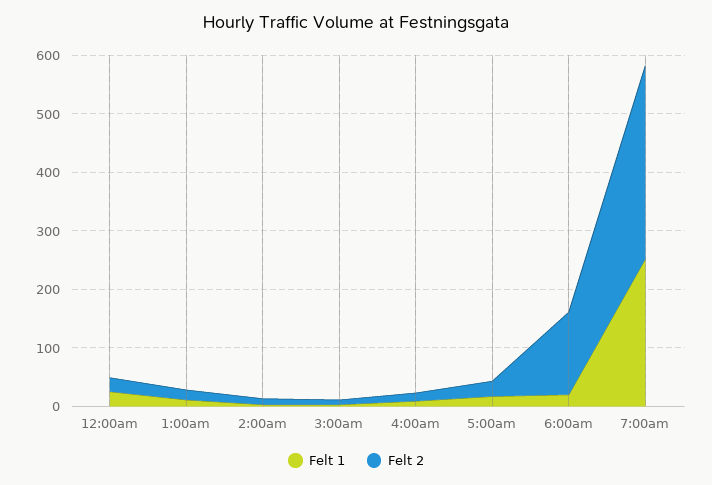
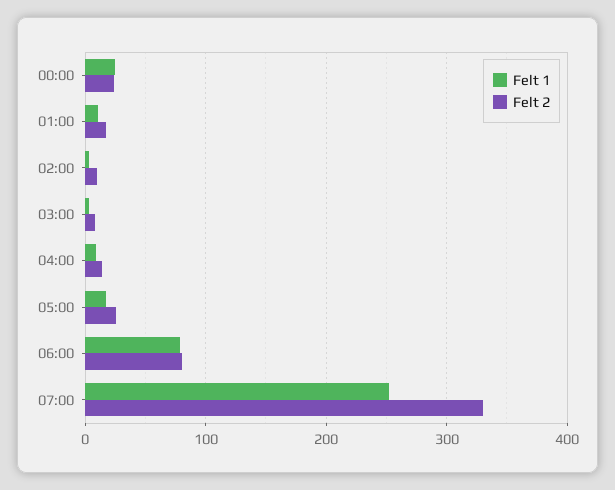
  {
    "Felt 1": {
      "12:00am": 30,
      "1:00am": 10,
      "2:00am": 0,
      "3:00am": 0,
      "4:00am": 10,
      "5:00am": 20,
-     "6:00am": 20,
+     "6:00am": 80,
      "7:00am": 250
    },
    "Felt 2": {
      "12:00am": 20,
      "1:00am": 20,
      "2:00am": 10,
      "3:00am": 10,
      "4:00am": 10,
      "5:00am": 30,
-     "6:00am": 140,
+     "6:00am": 80,
      "7:00am": 330
    }
  }

